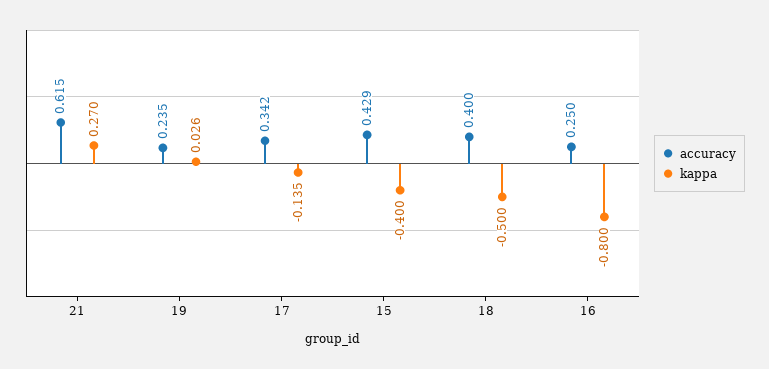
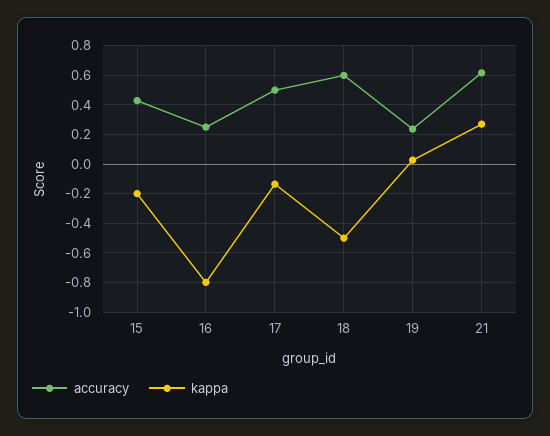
  {
    "accuracy": {
      "21": 0.615,
      "19": 0.235,
-     "17": 0.342,
+     "17": 0.5,
      "15": 0.429,
-     "18": 0.4,
+     "18": 0.6,
      "16": 0.25
    },
    "kappa": {
      "21": 0.27,
      "19": 0.026,
      "17": -0.135,
-     "15": -0.4,
+     "15": -0.2,
      "18": -0.5,
      "16": -0.8
    }
  }

